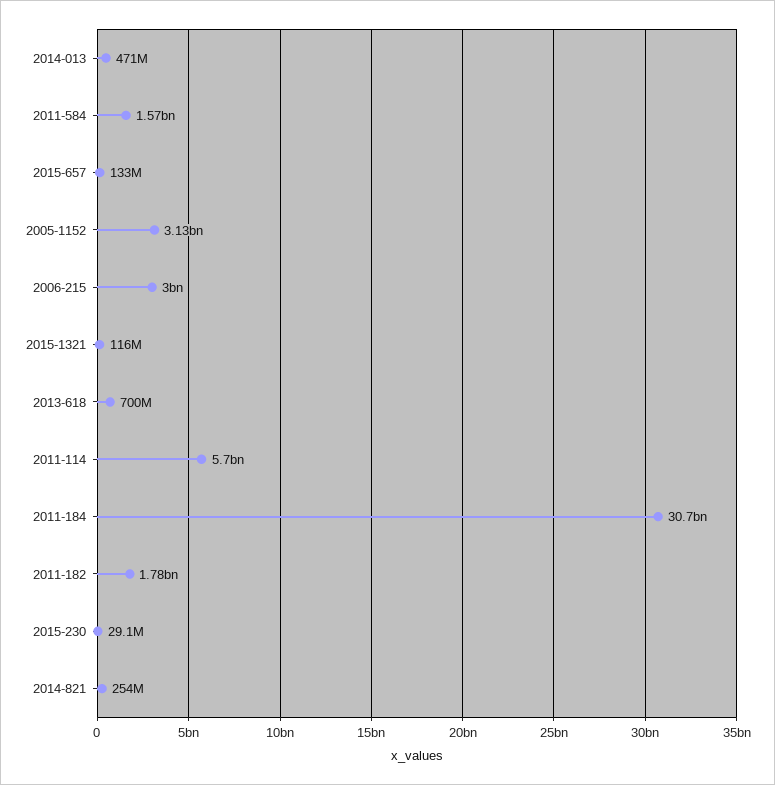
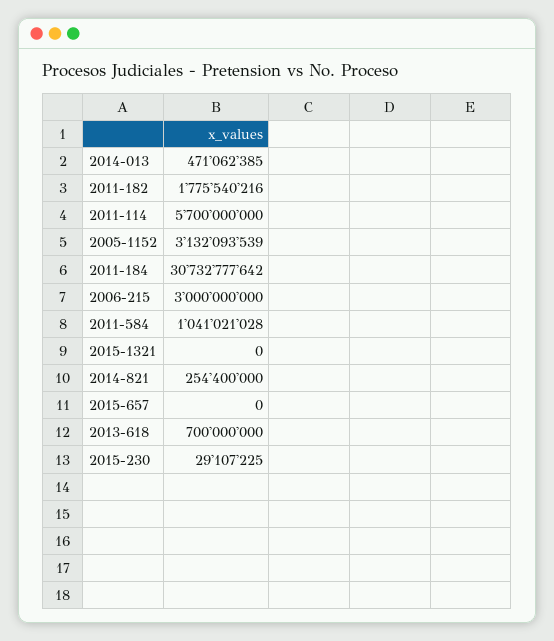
  {
    "2014-013": 471062385,
-   "2011-584": 1570000000,
+   "2011-584": 1041021028,
-   "2015-657": 133000000,
+   "2015-657": 0,
    "2005-1152": 3132093539,
    "2006-215": 3000000000,
-   "2015-1321": 116000000,
+   "2015-1321": 0,
    "2013-618": 700000000,
    "2011-114": 5700000000,
    "2011-184": 30732777642,
    "2011-182": 1775540216,
    "2015-230": 29107225,
    "2014-821": 254400000
  }

